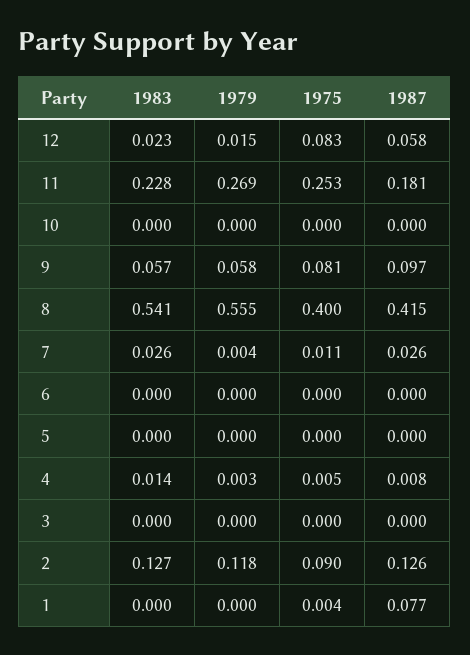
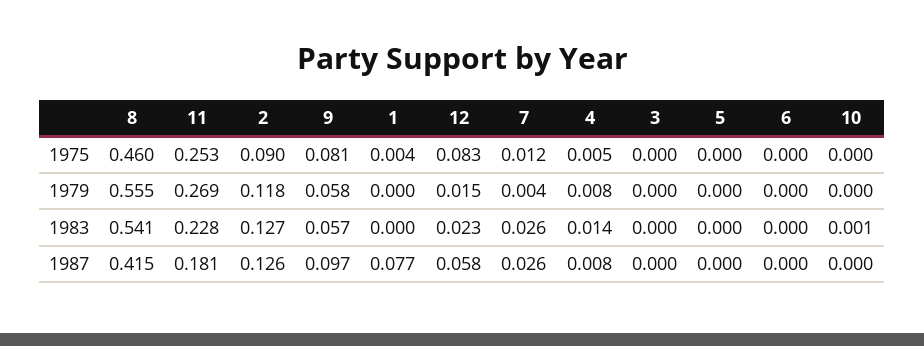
  {
    "1983": {
      "12": 0.023,
      "11": 0.228,
-     "10": 0,
+     "10": 0.001,
      "9": 0.057,
      "8": 0.541,
      "7": 0.026,
      "6": 0,
      "5": 0,
      "4": 0.014,
      "3": 0,
      "2": 0.127,
      "1": 0
    },
    "1979": {
      "12": 0.015,
      "11": 0.269,
      "10": 0,
      "9": 0.058,
      "8": 0.555,
      "7": 0.004,
      "6": 0,
      "5": 0,
-     "4": 0.003,
+     "4": 0.008,
      "3": 0,
      "2": 0.118,
      "1": 0
    },
    "1975": {
      "12": 0.083,
      "11": 0.253,
      "10": 0,
      "9": 0.081,
-     "8": 0.4,
+     "8": 0.46,
-     "7": 0.011,
+     "7": 0.012,
      "6": 0,
      "5": 0,
      "4": 0.005,
      "3": 0,
      "2": 0.09,
      "1": 0.004
    },
    "1987": {
      "12": 0.058,
      "11": 0.181,
      "10": 0,
      "9": 0.097,
      "8": 0.415,
      "7": 0.026,
      "6": 0,
      "5": 0,
      "4": 0.008,
      "3": 0,
      "2": 0.126,
      "1": 0.077
    }
  }

